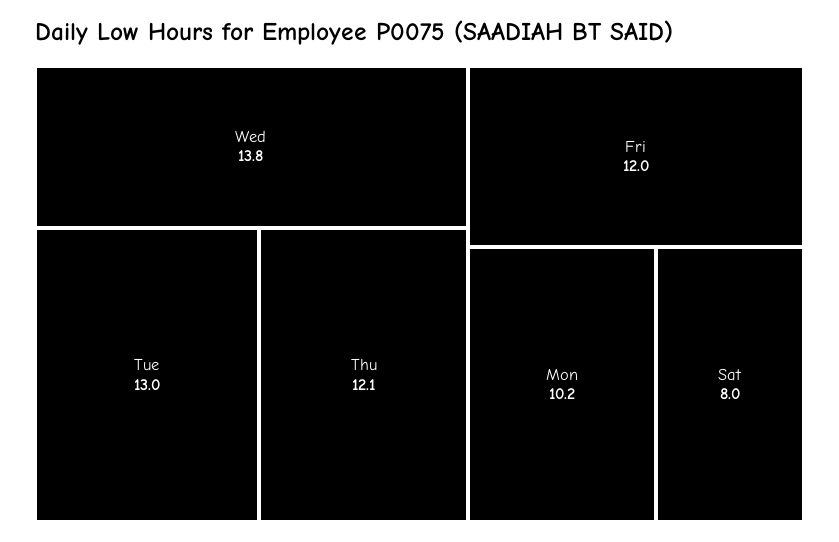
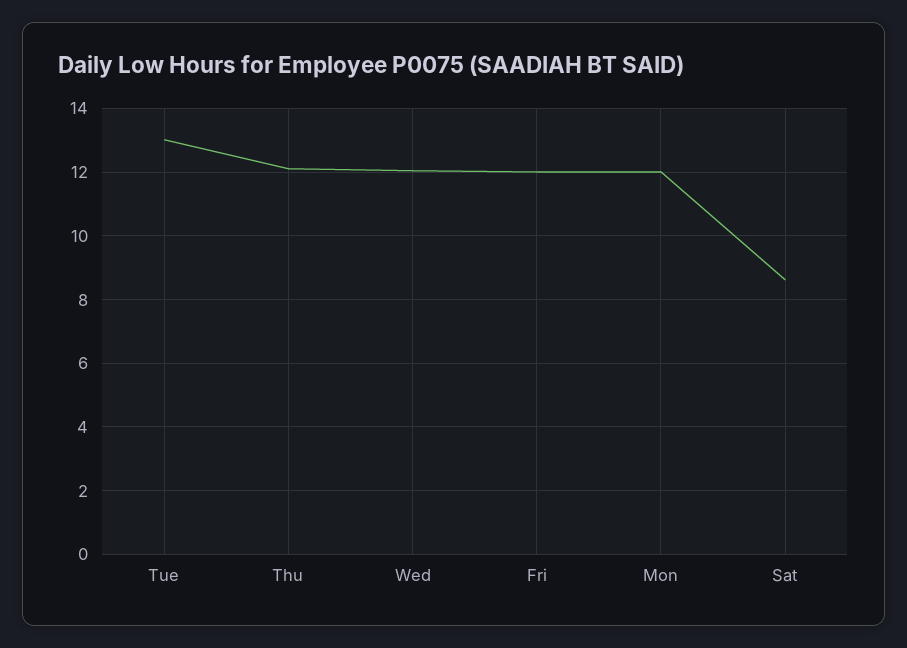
  {
-   "Wed": 13.8,
+   "Wed": 12,
    "Tue": 13,
    "Thu": 12.1,
    "Fri": 12,
-   "Mon": 10.2,
+   "Mon": 12,
-   "Sat": 8
+   "Sat": 8.6
  }

